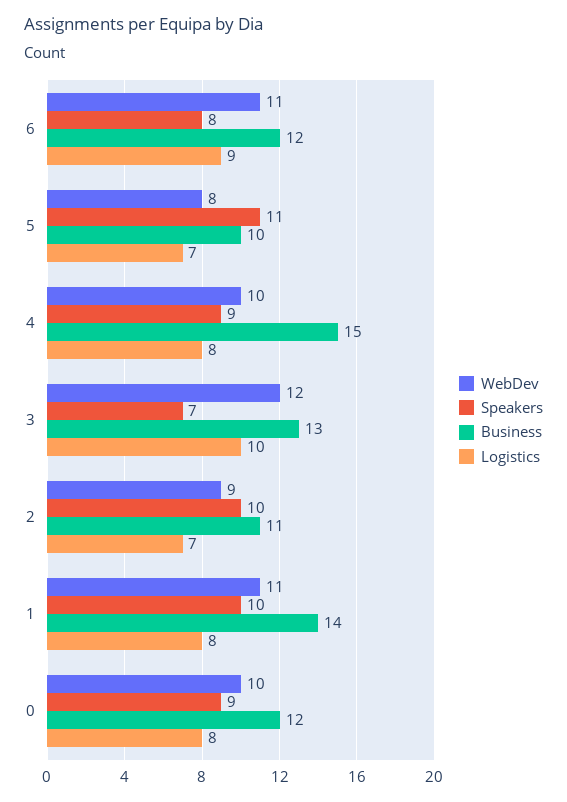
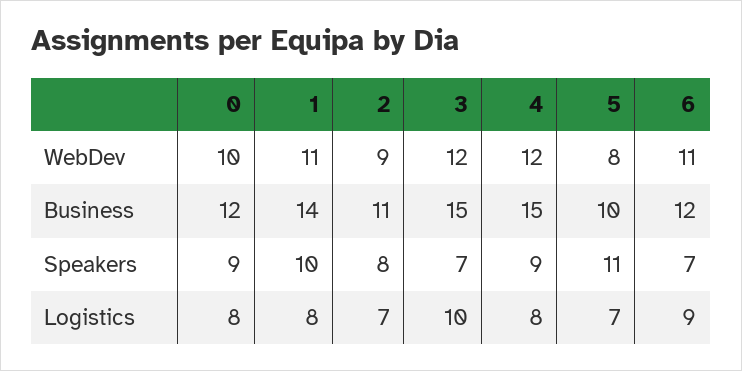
  {
    "WebDev": {
      "6": 11,
      "5": 8,
-     "4": 10,
+     "4": 12,
      "3": 12,
      "2": 9,
      "1": 11,
      "0": 10
    },
    "Speakers": {
-     "6": 8,
+     "6": 7,
      "5": 11,
      "4": 9,
      "3": 7,
-     "2": 10,
+     "2": 8,
      "1": 10,
      "0": 9
    },
    "Business": {
      "6": 12,
      "5": 10,
      "4": 15,
-     "3": 13,
+     "3": 15,
      "2": 11,
      "1": 14,
      "0": 12
    },
    "Logistics": {
      "6": 9,
      "5": 7,
      "4": 8,
      "3": 10,
      "2": 7,
      "1": 8,
      "0": 8
    }
  }

